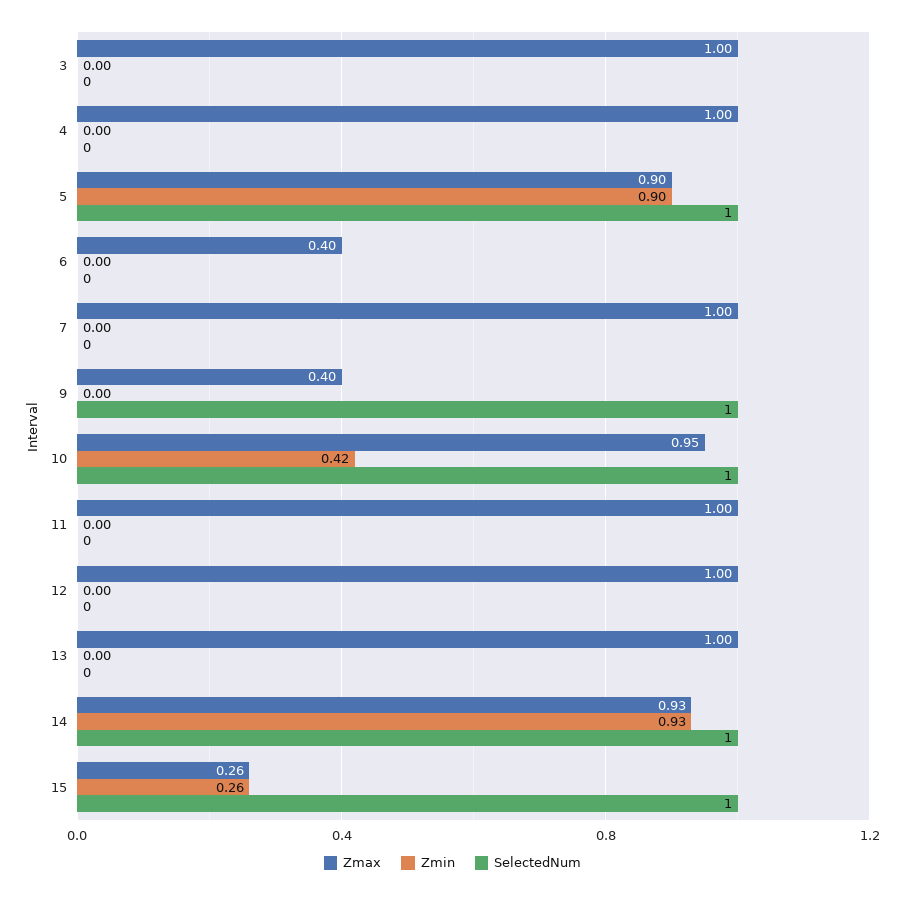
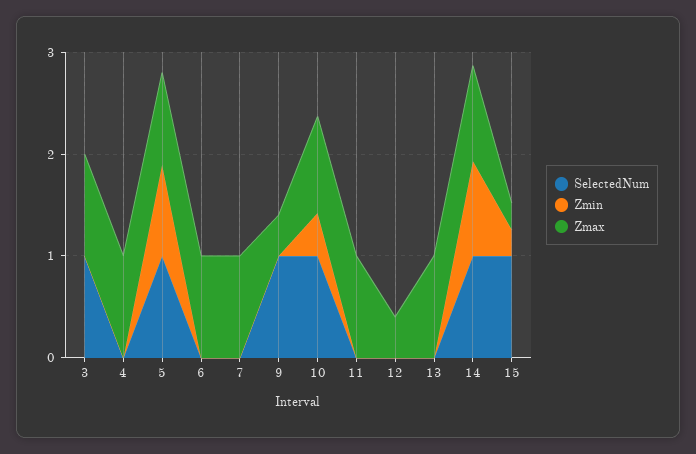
  {
    "Zmax": {
      "3": 1,
      "4": 1,
      "5": 0.9,
-     "6": 0.4,
+     "6": 1,
      "7": 1,
      "9": 0.4,
      "10": 0.95,
      "11": 1,
-     "12": 1,
+     "12": 0.4,
      "13": 1,
      "14": 0.93,
      "15": 0.26
    },
    "Zmin": {
      "3": 0,
      "4": 0,
      "5": 0.9,
      "6": 0,
      "7": 0,
      "9": 0,
      "10": 0.42,
      "11": 0,
      "12": 0,
      "13": 0,
      "14": 0.93,
      "15": 0.26
    },
    "SelectedNum": {
-     "3": 0,
+     "3": 1,
      "4": 0,
      "5": 1,
      "6": 0,
      "7": 0,
      "9": 1,
      "10": 1,
      "11": 0,
      "12": 0,
      "13": 0,
      "14": 1,
      "15": 1
    }
  }

